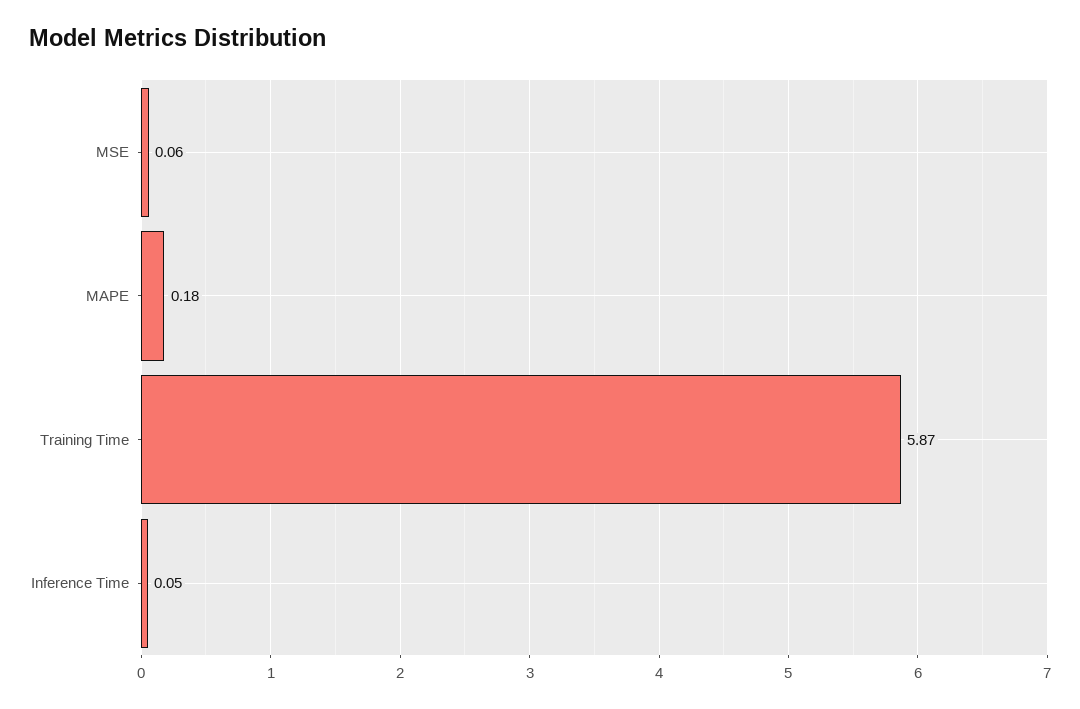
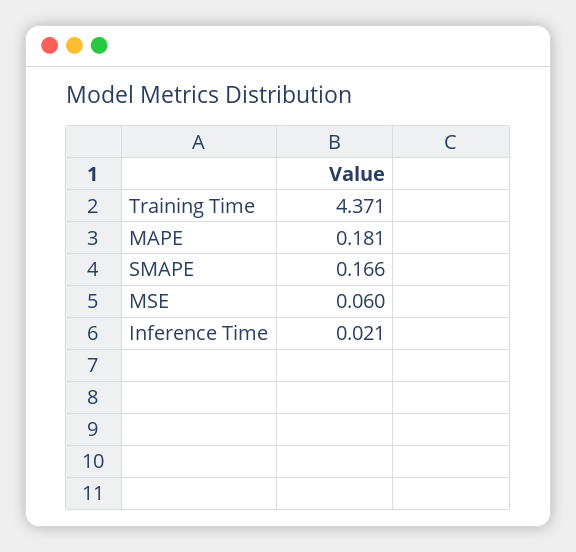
  {
    "MSE": 0.06,
    "MAPE": 0.181,
-   "Training Time": 5.87,
+   "Training Time": 4.371,
-   "Inference Time": 0.05
+   "Inference Time": 0.021,
+   "SMAPE": 0.166
  }

